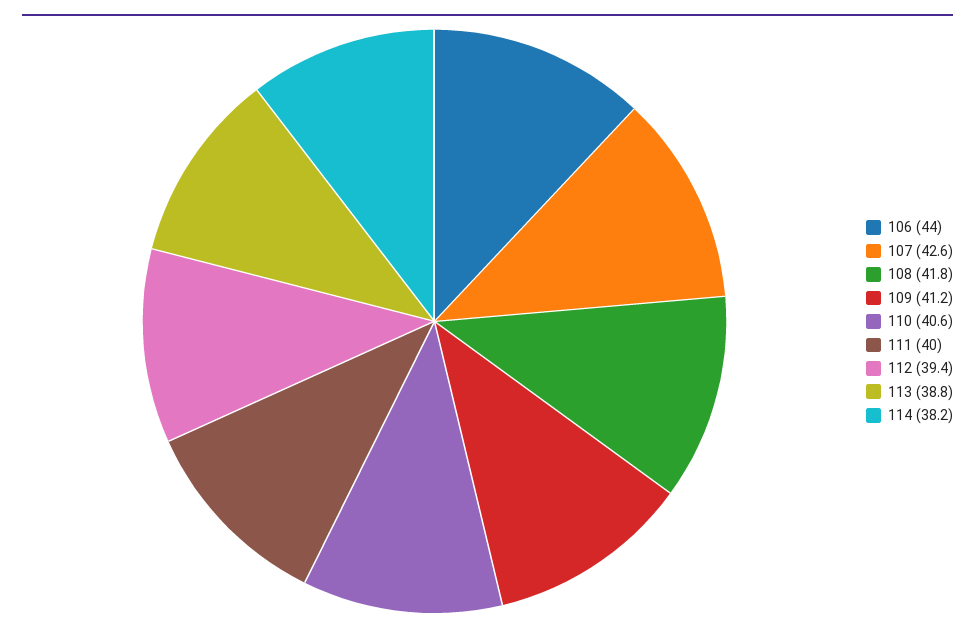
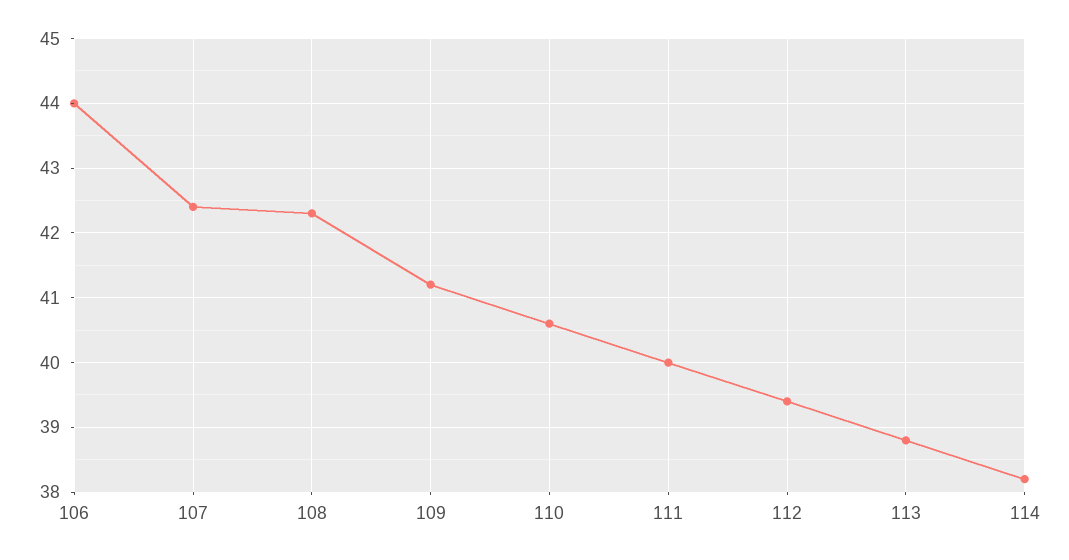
  {
    "106": 44,
-   "107": 42.6,
+   "107": 42.4,
-   "108": 41.8,
+   "108": 42.3,
    "109": 41.2,
    "110": 40.6,
    "111": 40,
    "112": 39.4,
    "113": 38.8,
    "114": 38.2
  }

